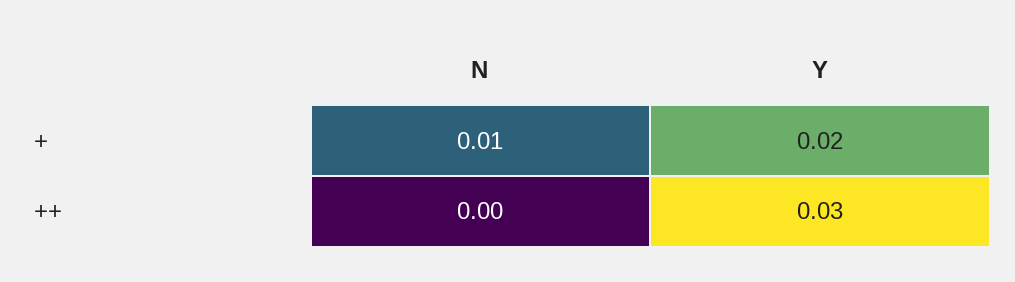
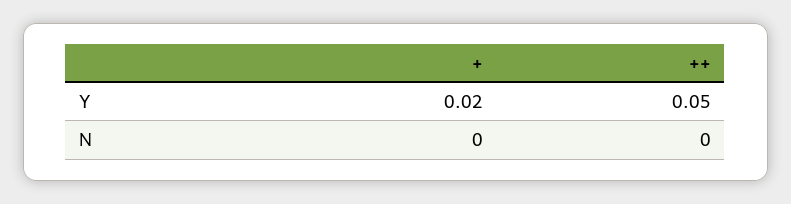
  {
    "N": {
-     "+": 0.01,
+     "+": 0,
      "++": 0
    },
    "Y": {
      "+": 0.02,
-     "++": 0.03
+     "++": 0.05
    }
  }

